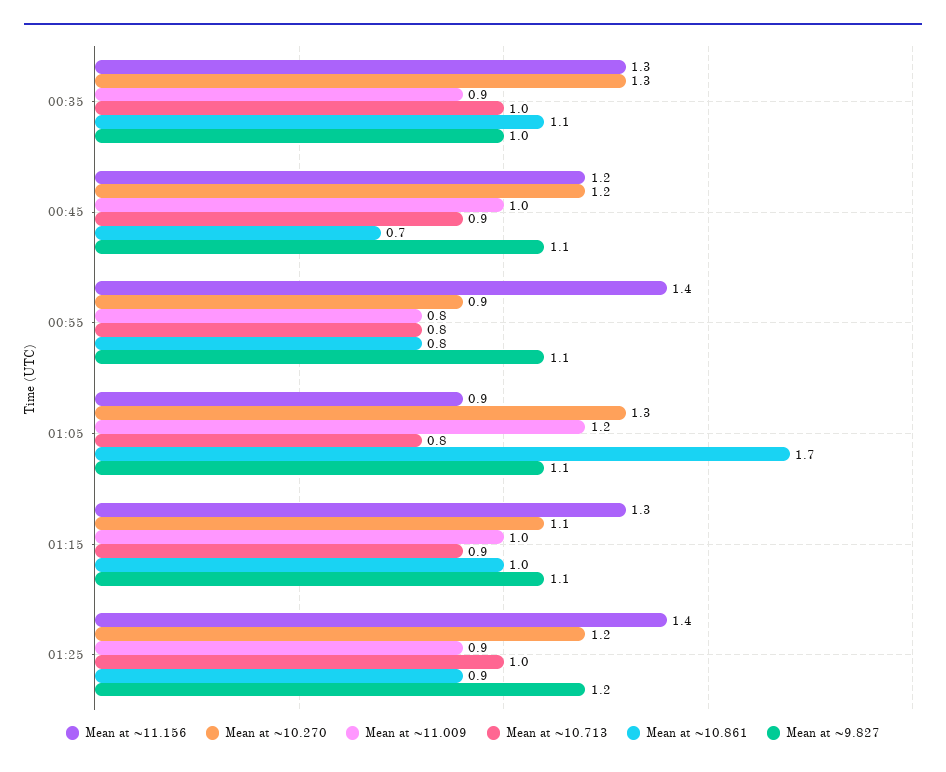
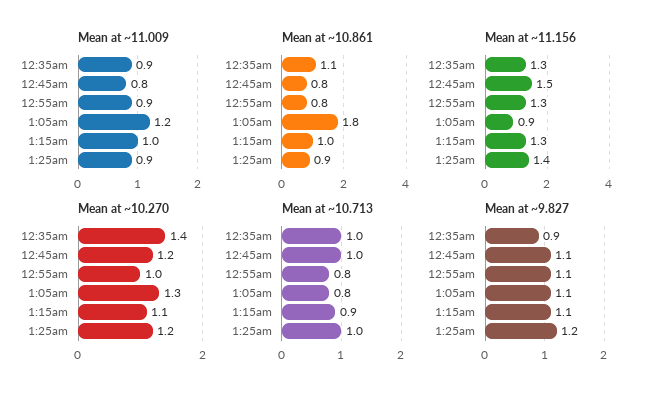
  {
    "Mean at ~11.156": {
      "00:35": 1.3,
-     "00:45": 1.2,
+     "00:45": 1.5,
-     "00:55": 1.4,
+     "00:55": 1.3,
      "01:05": 0.9,
      "01:15": 1.3,
      "01:25": 1.4
    },
    "Mean at ~10.270": {
-     "00:35": 1.3,
+     "00:35": 1.4,
      "00:45": 1.2,
-     "00:55": 0.9,
+     "00:55": 1,
      "01:05": 1.3,
      "01:15": 1.1,
      "01:25": 1.2
    },
    "Mean at ~11.009": {
      "00:35": 0.9,
-     "00:45": 1,
+     "00:45": 0.8,
-     "00:55": 0.8,
+     "00:55": 0.9,
      "01:05": 1.2,
      "01:15": 1,
      "01:25": 0.9
    },
    "Mean at ~10.713": {
      "00:35": 1,
-     "00:45": 0.9,
+     "00:45": 1,
      "00:55": 0.8,
      "01:05": 0.8,
      "01:15": 0.9,
      "01:25": 1
    },
    "Mean at ~10.861": {
      "00:35": 1.1,
-     "00:45": 0.7,
+     "00:45": 0.8,
      "00:55": 0.8,
-     "01:05": 1.7,
+     "01:05": 1.8,
      "01:15": 1,
      "01:25": 0.9
    },
    "Mean at ~9.827": {
-     "00:35": 1,
+     "00:35": 0.9,
      "00:45": 1.1,
      "00:55": 1.1,
      "01:05": 1.1,
      "01:15": 1.1,
      "01:25": 1.2
    }
  }

